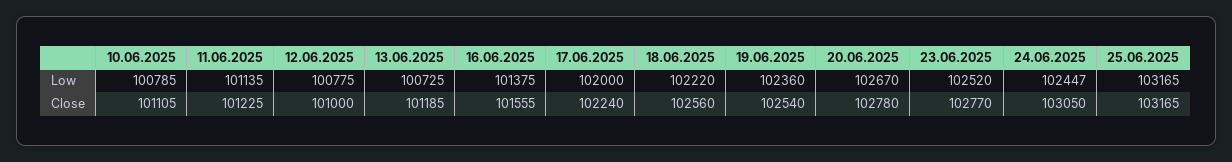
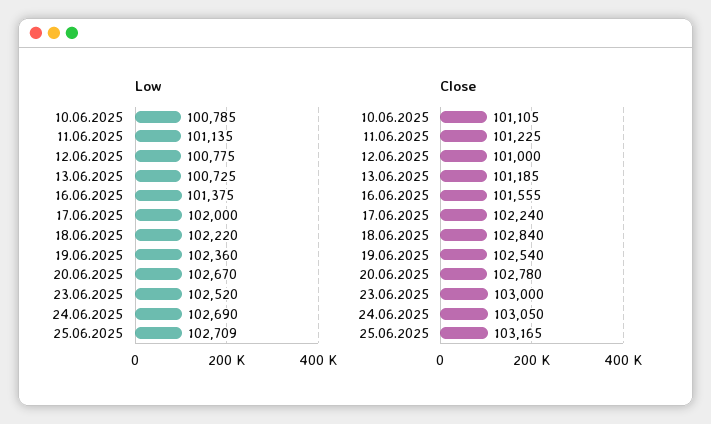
  {
    "Low": {
      "10.06.2025": 100785,
      "11.06.2025": 101135,
      "12.06.2025": 100775,
      "13.06.2025": 100725,
      "16.06.2025": 101375,
      "17.06.2025": 102000,
      "18.06.2025": 102220,
      "19.06.2025": 102360,
      "20.06.2025": 102670,
      "23.06.2025": 102520,
-     "24.06.2025": 102447,
+     "24.06.2025": 102690,
-     "25.06.2025": 103165
+     "25.06.2025": 102709
    },
    "Close": {
      "10.06.2025": 101105,
      "11.06.2025": 101225,
      "12.06.2025": 101000,
      "13.06.2025": 101185,
      "16.06.2025": 101555,
      "17.06.2025": 102240,
-     "18.06.2025": 102560,
+     "18.06.2025": 102840,
      "19.06.2025": 102540,
      "20.06.2025": 102780,
-     "23.06.2025": 102770,
+     "23.06.2025": 103000,
      "24.06.2025": 103050,
      "25.06.2025": 103165
    }
  }

